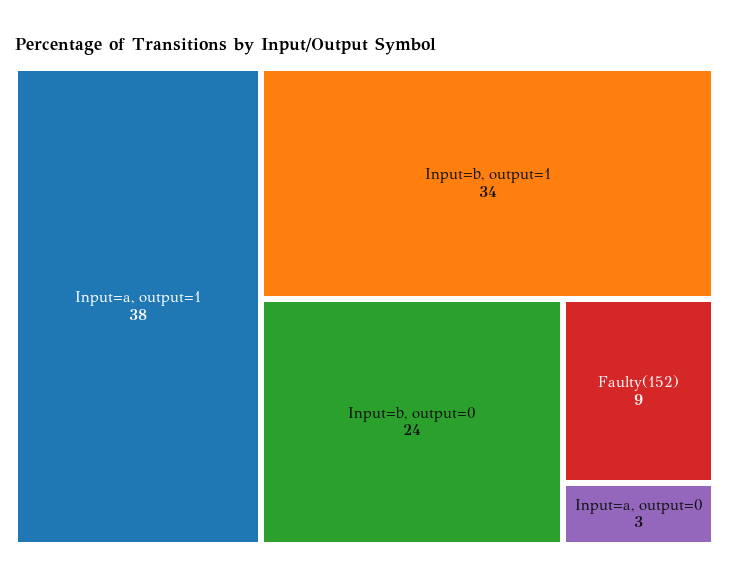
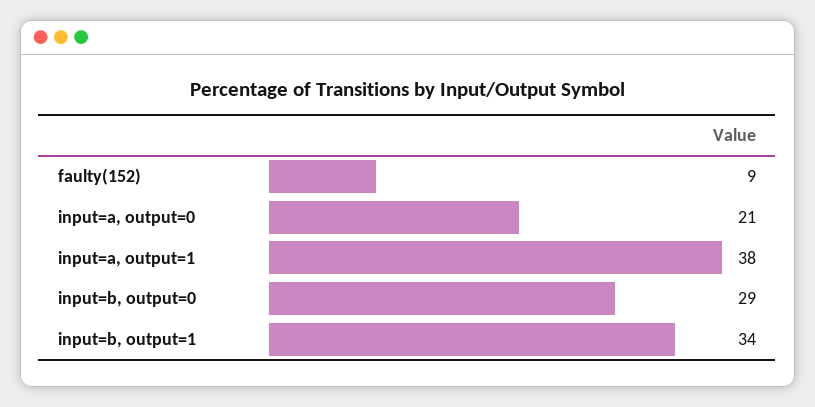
  {
    "Input=a, output=1": 38,
    "Input=b, output=1": 34,
-   "Input=b, output=0": 24,
+   "Input=b, output=0": 29,
    "Faulty(152)": 9,
-   "Input=a, output=0": 3
+   "Input=a, output=0": 21
  }

